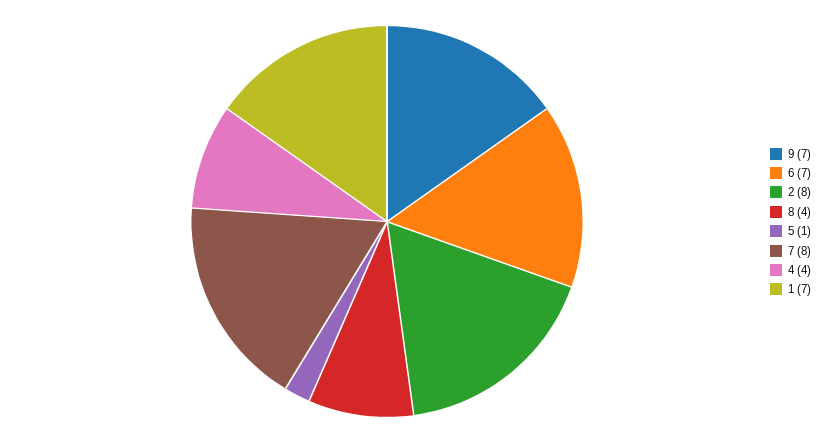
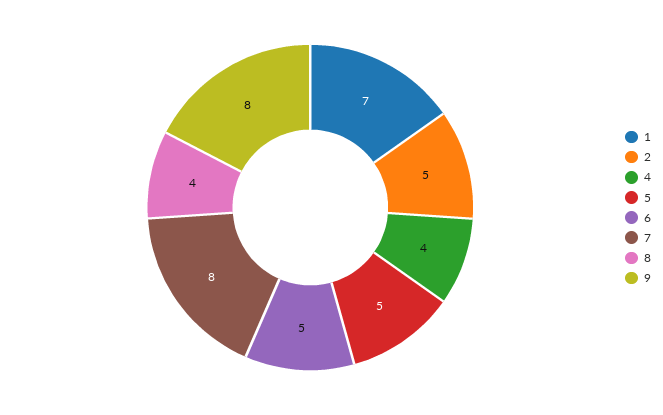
  {
-   "9": 7,
+   "9": 8,
-   "6": 7,
+   "6": 5,
-   "2": 8,
+   "2": 5,
    "8": 4,
-   "5": 1,
+   "5": 5,
    "7": 8,
    "4": 4,
    "1": 7
  }

